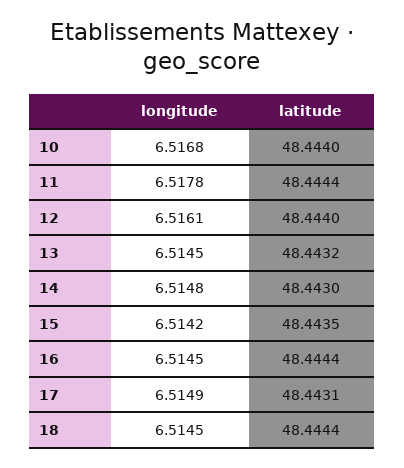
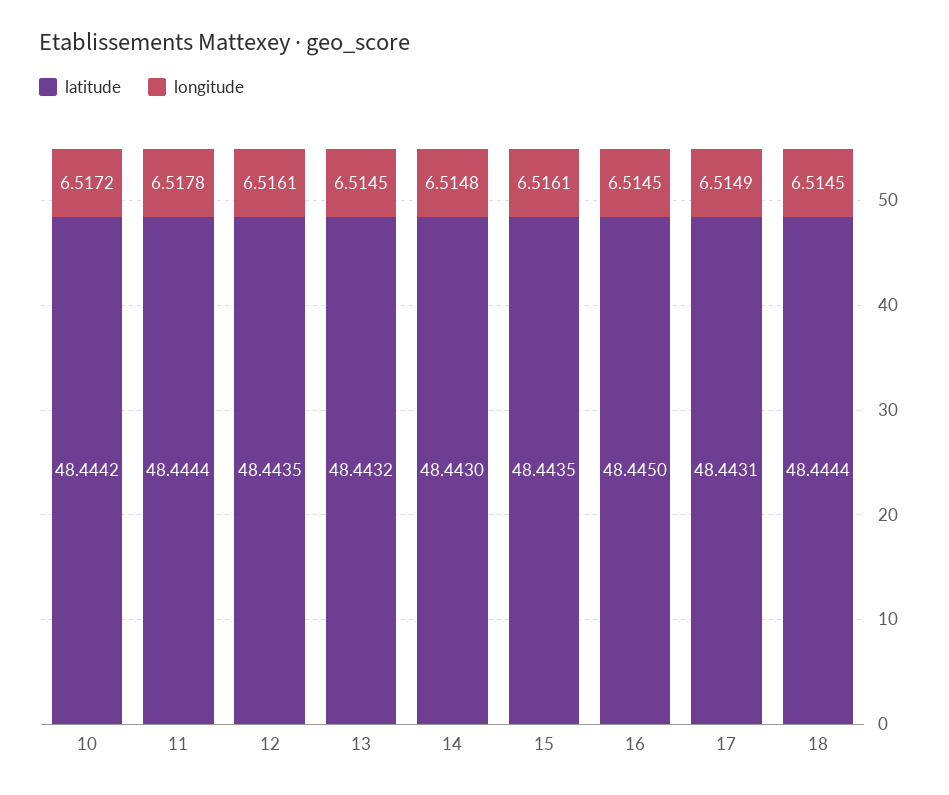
  {
    "longitude": {
-     "10": 6.5168,
+     "10": 6.5172,
      "11": 6.5178,
      "12": 6.5161,
      "13": 6.5145,
      "14": 6.5148,
-     "15": 6.5142,
+     "15": 6.5161,
      "16": 6.5145,
      "17": 6.5149,
      "18": 6.5145
    },
    "latitude": {
-     "10": 48.444,
+     "10": 48.4442,
      "11": 48.4444,
-     "12": 48.444,
+     "12": 48.4435,
      "13": 48.4432,
      "14": 48.443,
      "15": 48.4435,
-     "16": 48.4444,
+     "16": 48.445,
      "17": 48.4431,
      "18": 48.4444
    }
  }

